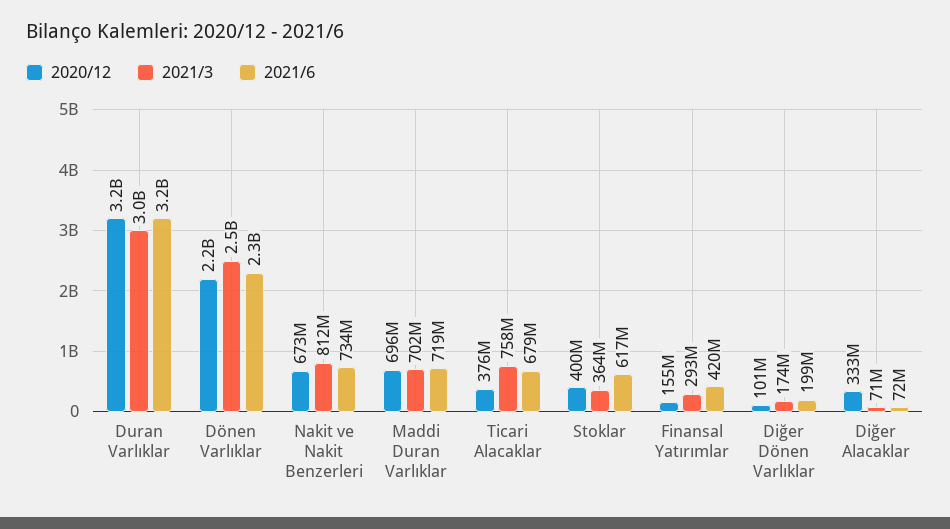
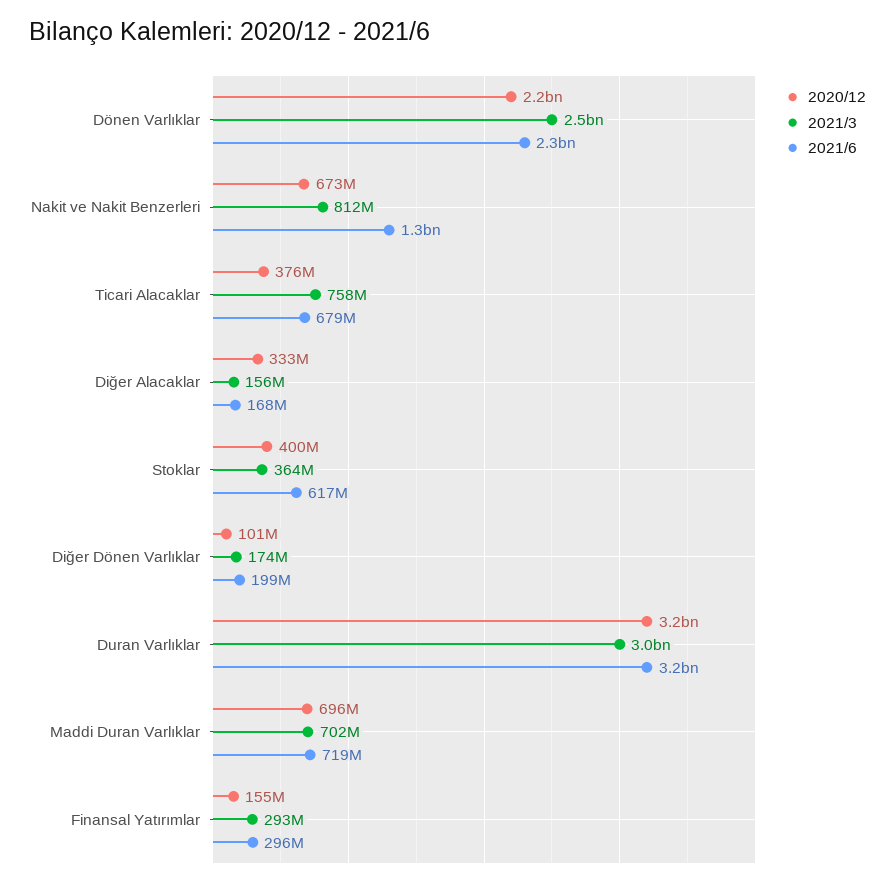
  {
    "2020/12": {
      "Duran Varlıklar": 3200000000,
      "Dönen Varlıklar": 2200000000,
      "Nakit ve Nakit Benzerleri": 673000000,
      "Maddi Duran Varlıklar": 696000000,
      "Ticari Alacaklar": 376000000,
      "Stoklar": 400000000,
      "Finansal Yatırımlar": 155000000,
      "Diğer Dönen Varlıklar": 101000000,
      "Diğer Alacaklar": 333000000
    },
    "2021/3": {
      "Duran Varlıklar": 3000000000,
      "Dönen Varlıklar": 2500000000,
      "Nakit ve Nakit Benzerleri": 812000000,
      "Maddi Duran Varlıklar": 702000000,
      "Ticari Alacaklar": 758000000,
      "Stoklar": 364000000,
      "Finansal Yatırımlar": 293000000,
      "Diğer Dönen Varlıklar": 174000000,
-     "Diğer Alacaklar": 71000000
+     "Diğer Alacaklar": 156000000
    },
    "2021/6": {
      "Duran Varlıklar": 3200000000,
      "Dönen Varlıklar": 2300000000,
-     "Nakit ve Nakit Benzerleri": 734000000,
+     "Nakit ve Nakit Benzerleri": 1300000000,
      "Maddi Duran Varlıklar": 719000000,
      "Ticari Alacaklar": 679000000,
      "Stoklar": 617000000,
-     "Finansal Yatırımlar": 420000000,
+     "Finansal Yatırımlar": 296000000,
      "Diğer Dönen Varlıklar": 199000000,
-     "Diğer Alacaklar": 72000000
+     "Diğer Alacaklar": 168000000
    }
  }

